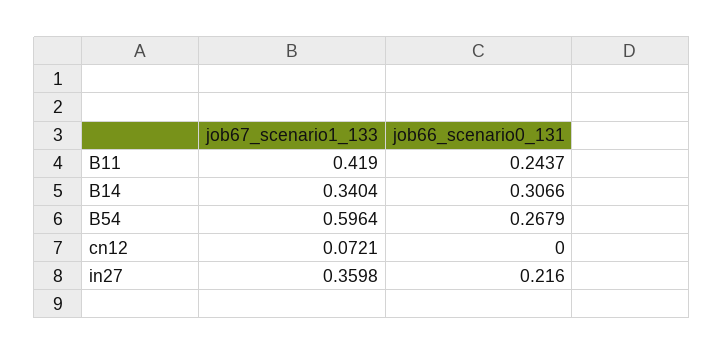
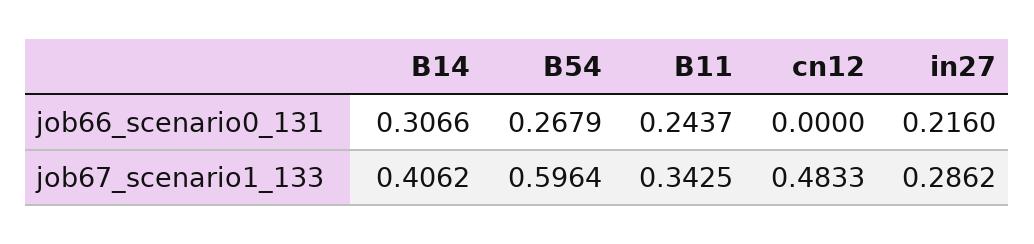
  {
    "job67_scenario1_133": {
-     "B11": 0.419,
+     "B11": 0.3425,
-     "B14": 0.3404,
+     "B14": 0.4062,
      "B54": 0.5964,
-     "cn12": 0.0721,
+     "cn12": 0.4833,
-     "in27": 0.3598
+     "in27": 0.2862
    },
    "job66_scenario0_131": {
      "B11": 0.2437,
      "B14": 0.3066,
      "B54": 0.2679,
      "cn12": 0,
      "in27": 0.216
    }
  }

